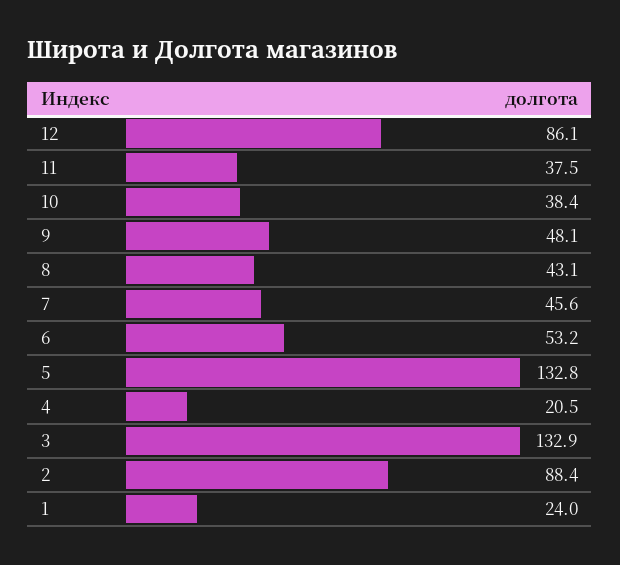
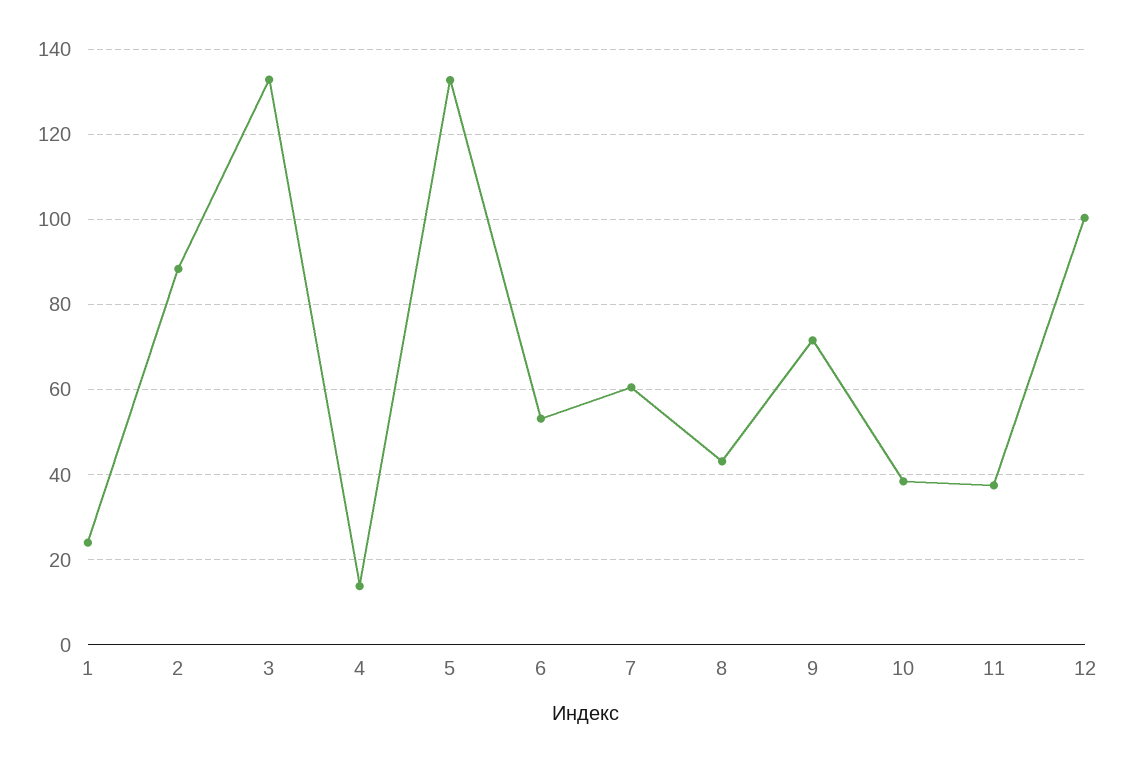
  {
-   "12": 86.1,
+   "12": 100,
    "11": 37.5,
    "10": 38.4,
-   "9": 48.1,
+   "9": 72,
    "8": 43.1,
-   "7": 45.6,
+   "7": 60,
    "6": 53.2,
    "5": 132.8,
-   "4": 20.5,
+   "4": 14,
    "3": 132.9,
    "2": 88.4,
    "1": 24
  }

